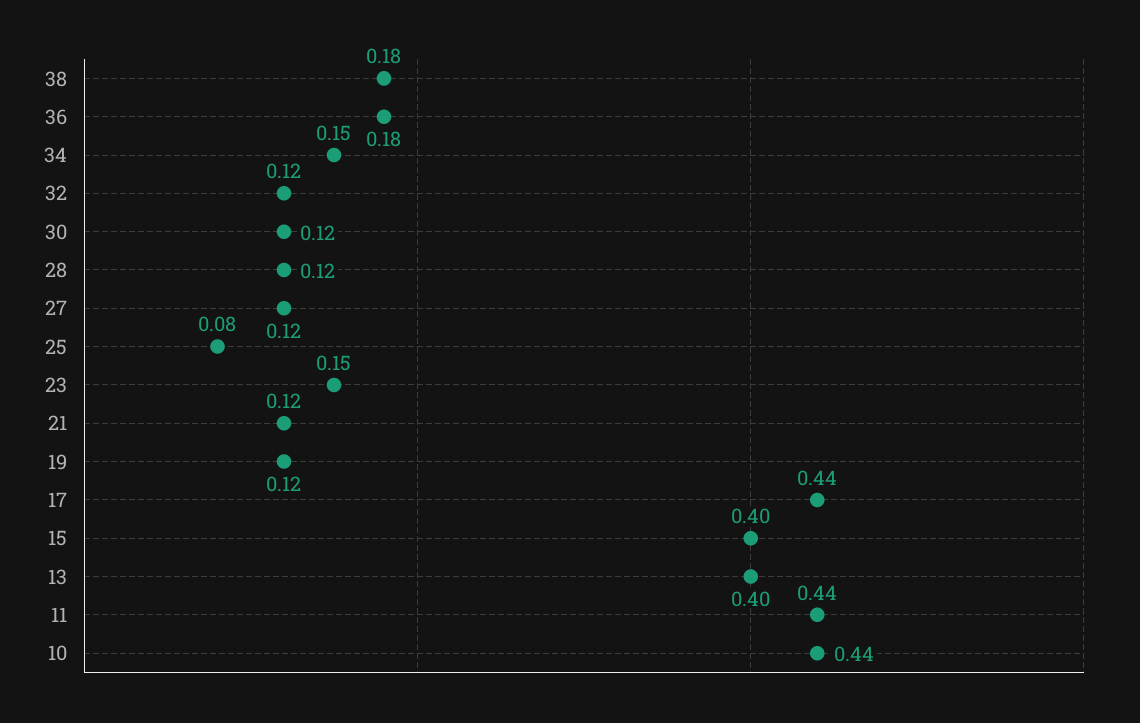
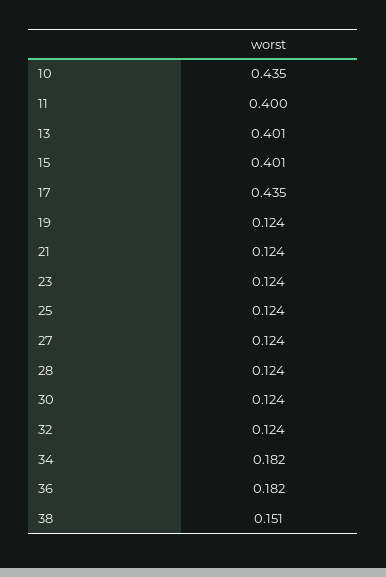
  {
-   "38": 0.18,
+   "38": 0.151,
    "36": 0.182,
-   "34": 0.15,
+   "34": 0.182,
    "32": 0.124,
    "30": 0.124,
    "28": 0.124,
    "27": 0.124,
-   "25": 0.08,
+   "25": 0.124,
-   "23": 0.15,
+   "23": 0.124,
    "21": 0.124,
    "19": 0.124,
    "17": 0.435,
    "15": 0.401,
    "13": 0.401,
-   "11": 0.44,
+   "11": 0.4,
    "10": 0.435
  }

